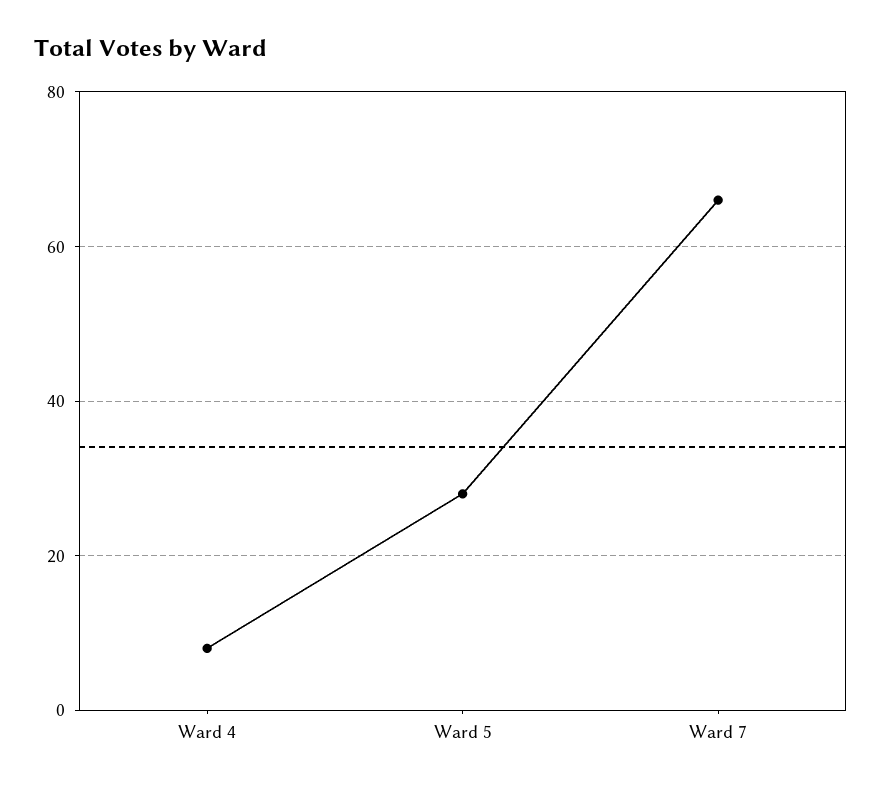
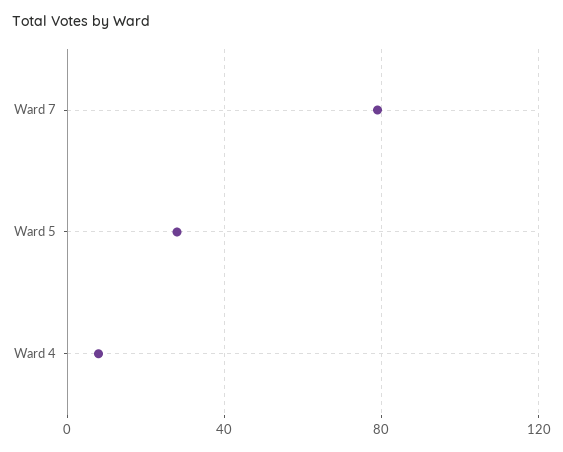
  {
    "Ward 4": 10,
    "Ward 5": 30,
-   "Ward 7": 65
+   "Ward 7": 80
  }

